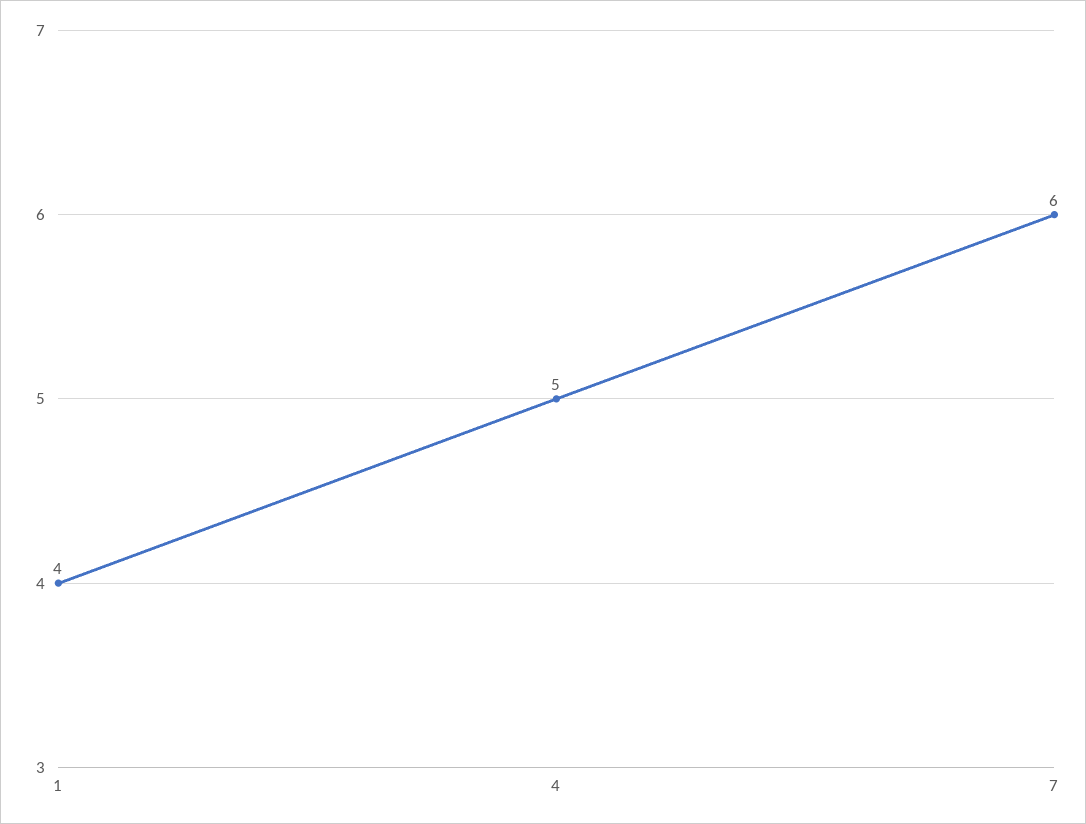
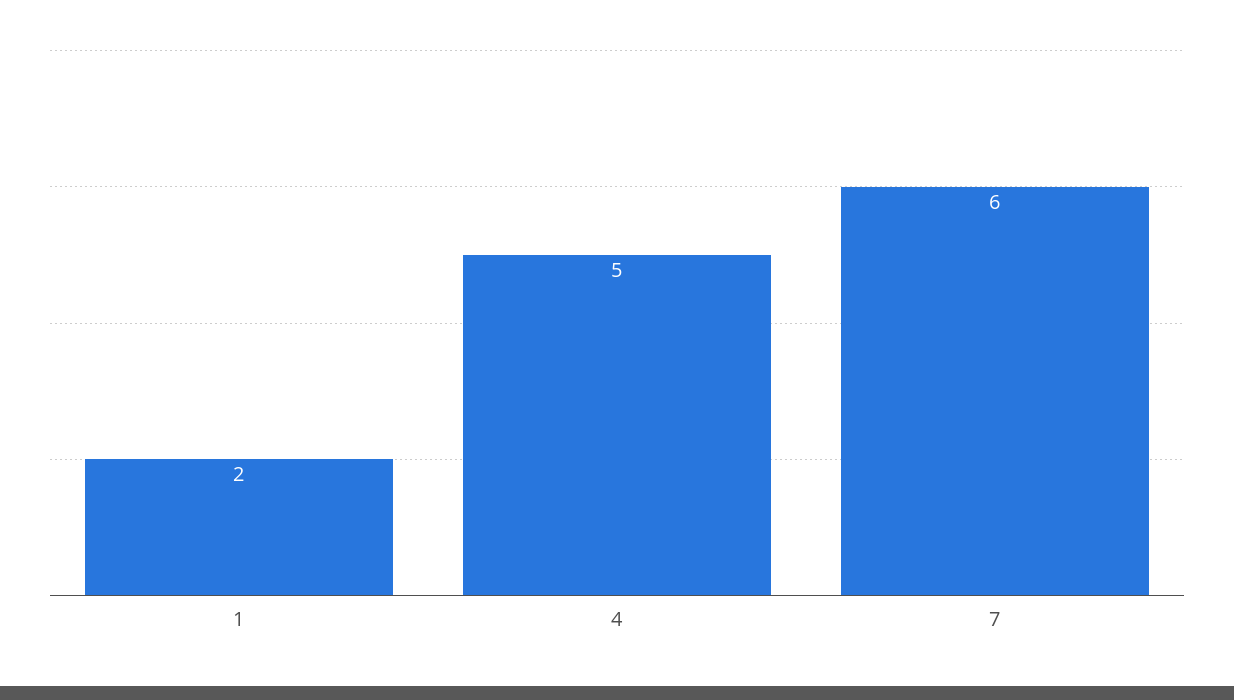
  {
-   "1": 4,
+   "1": 2,
    "4": 5,
    "7": 6
  }

